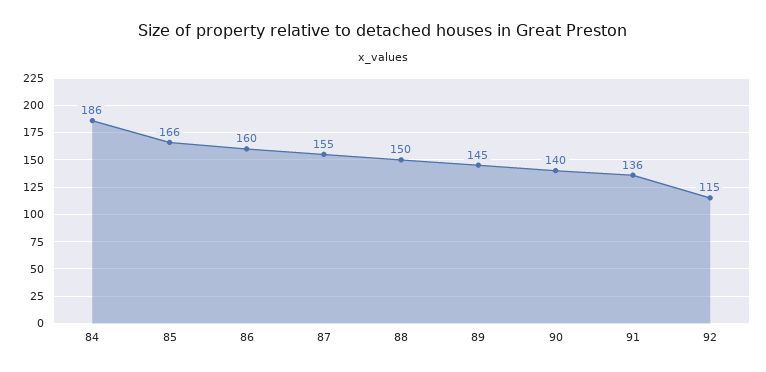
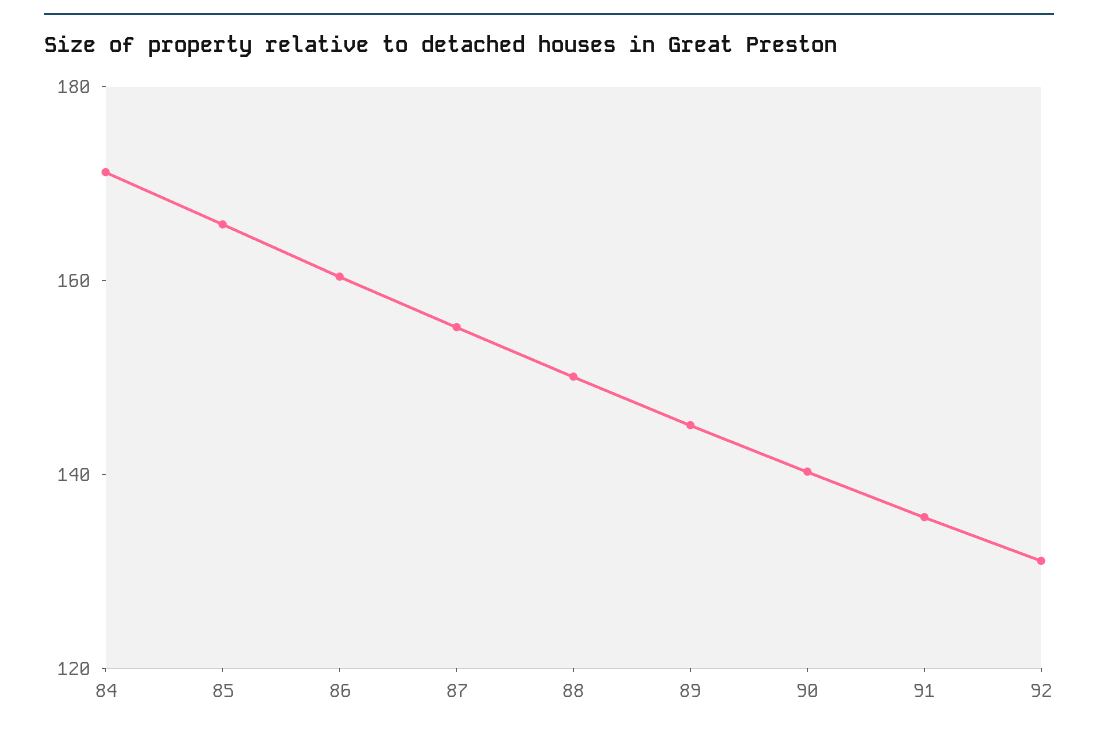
  {
-   "84": 186,
+   "84": 170,
    "85": 166,
    "86": 160,
    "87": 155,
    "88": 150,
    "89": 145,
    "90": 140,
    "91": 136,
-   "92": 115
+   "92": 130
  }

